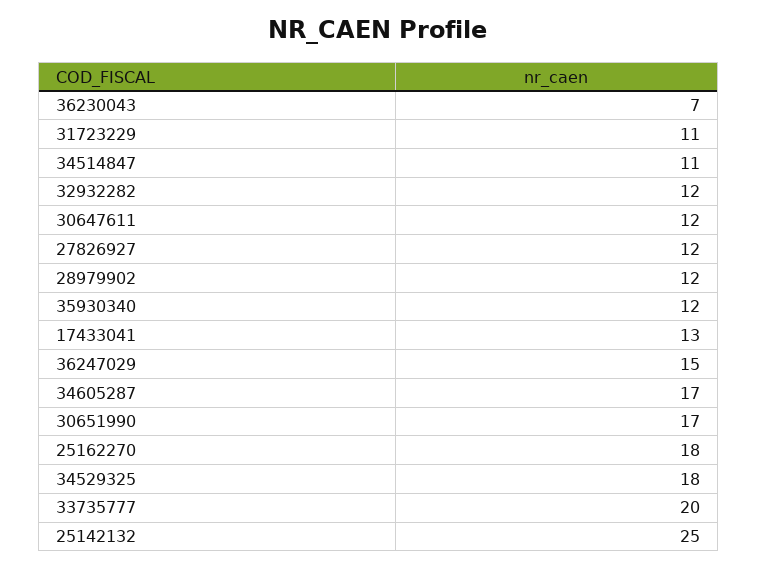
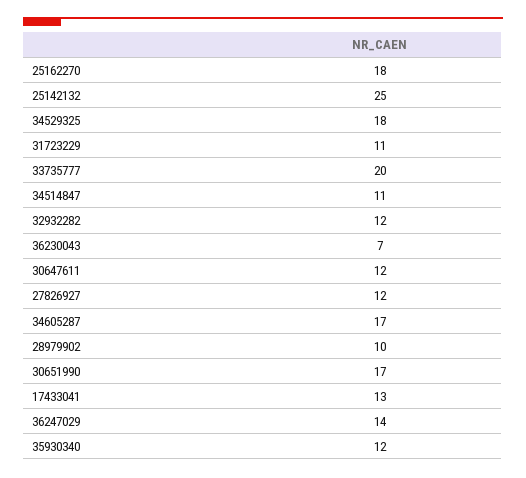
  {
    "36230043": 7,
    "31723229": 11,
    "34514847": 11,
    "32932282": 12,
    "30647611": 12,
    "27826927": 12,
-   "28979902": 12,
+   "28979902": 10,
    "35930340": 12,
    "17433041": 13,
-   "36247029": 15,
+   "36247029": 14,
    "34605287": 17,
    "30651990": 17,
    "25162270": 18,
    "34529325": 18,
    "33735777": 20,
    "25142132": 25
  }

